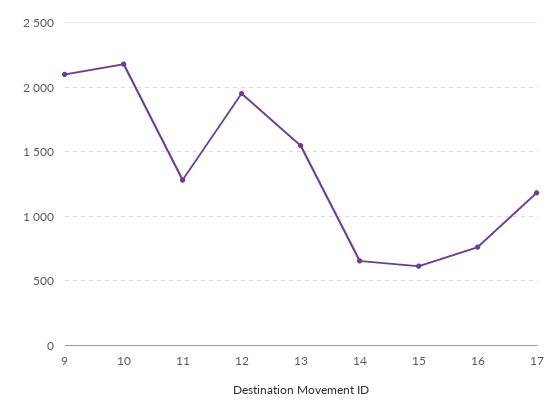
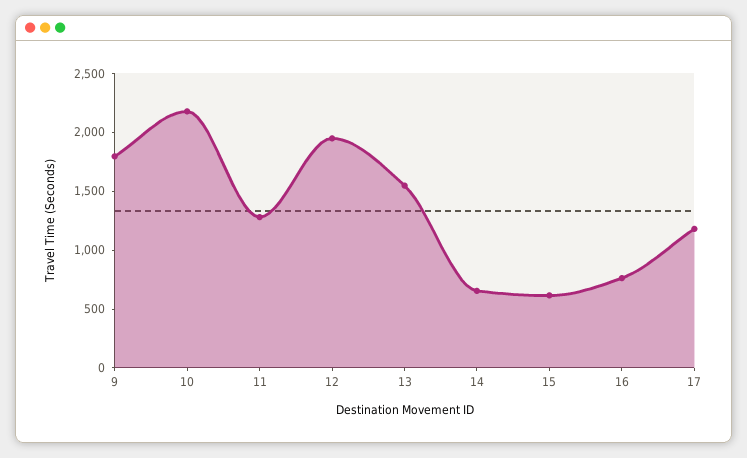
  {
-   "9": 2100,
+   "9": 1800,
    "10": 2200,
    "11": 1300,
    "12": 1950,
    "13": 1550,
    "14": 650,
    "15": 600,
    "16": 750,
    "17": 1200
  }

